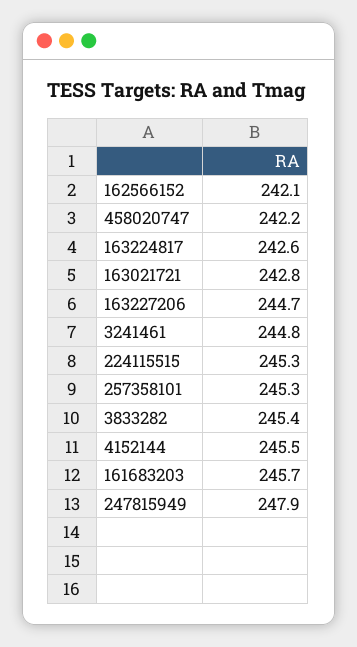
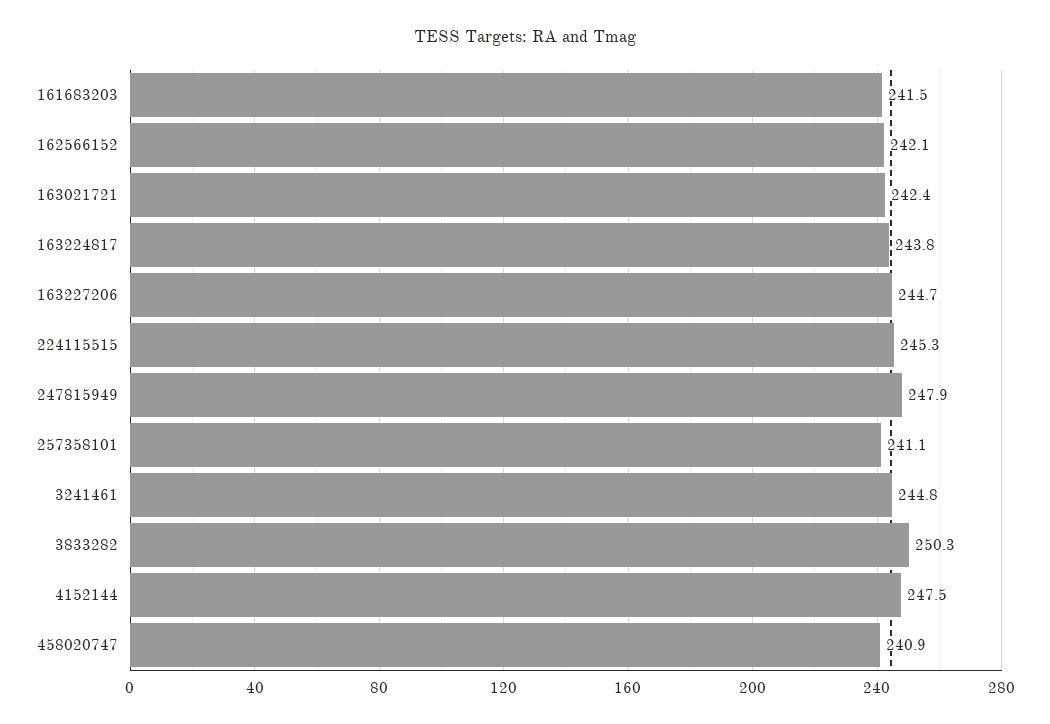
  {
    "162566152": 242.1,
-   "458020747": 242.2,
+   "458020747": 240.9,
-   "163224817": 242.6,
+   "163224817": 243.8,
-   "163021721": 242.8,
+   "163021721": 242.4,
    "163227206": 244.7,
    "3241461": 244.8,
    "224115515": 245.3,
-   "257358101": 245.3,
+   "257358101": 241.1,
-   "3833282": 245.4,
+   "3833282": 250.3,
-   "4152144": 245.5,
+   "4152144": 247.5,
-   "161683203": 245.7,
+   "161683203": 241.5,
    "247815949": 247.9
  }

